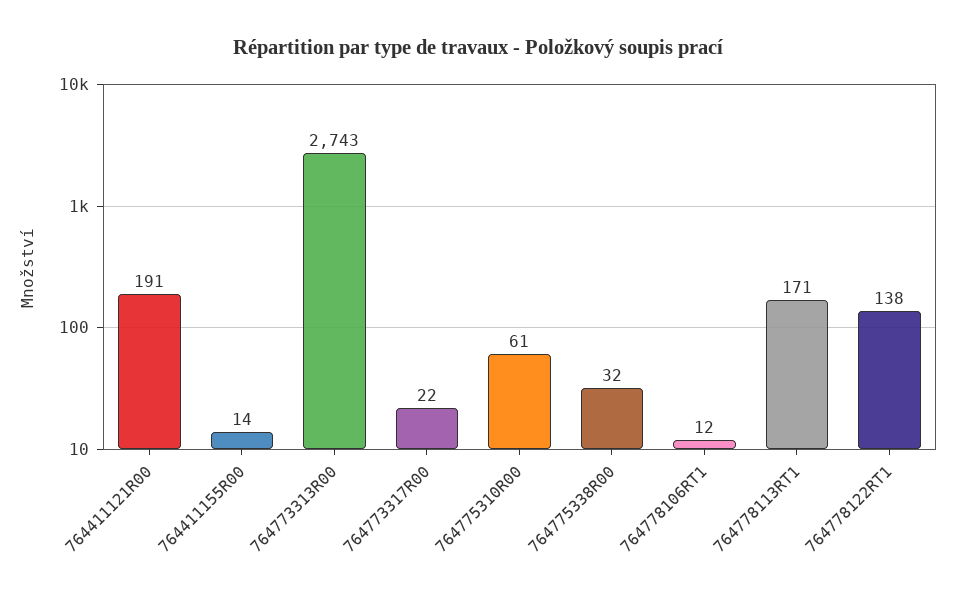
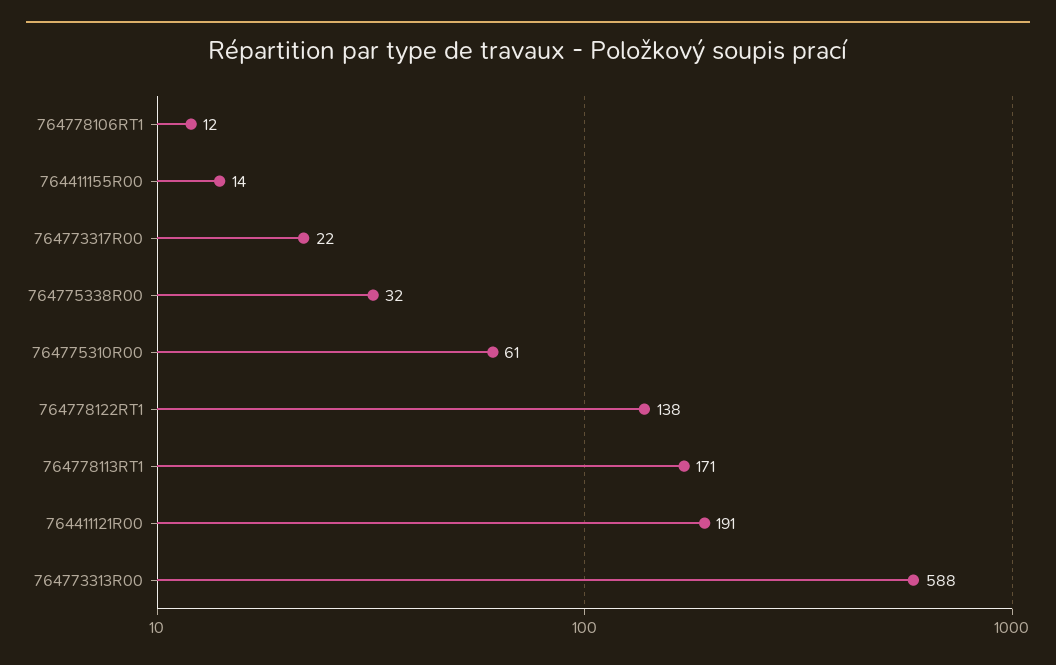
  {
    "764411121R00": 191,
    "764411155R00": 14,
-   "764773313R00": 2743,
+   "764773313R00": 588,
    "764773317R00": 22,
    "764775310R00": 61,
    "764775338R00": 32,
    "764778106RT1": 12,
    "764778113RT1": 171,
    "764778122RT1": 138
  }

